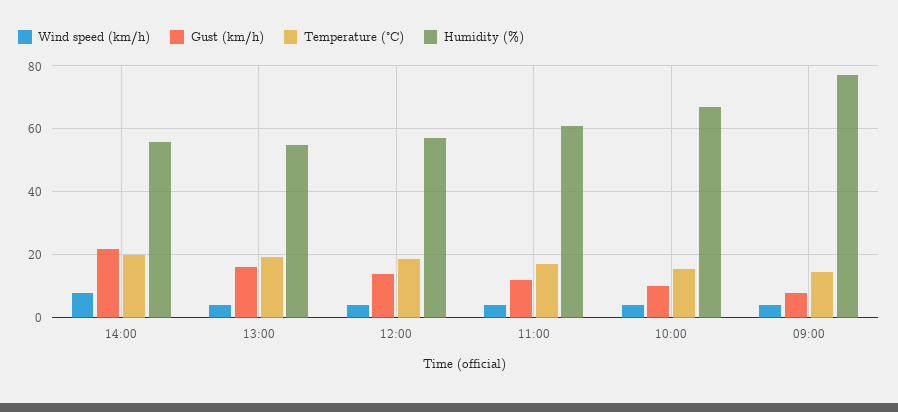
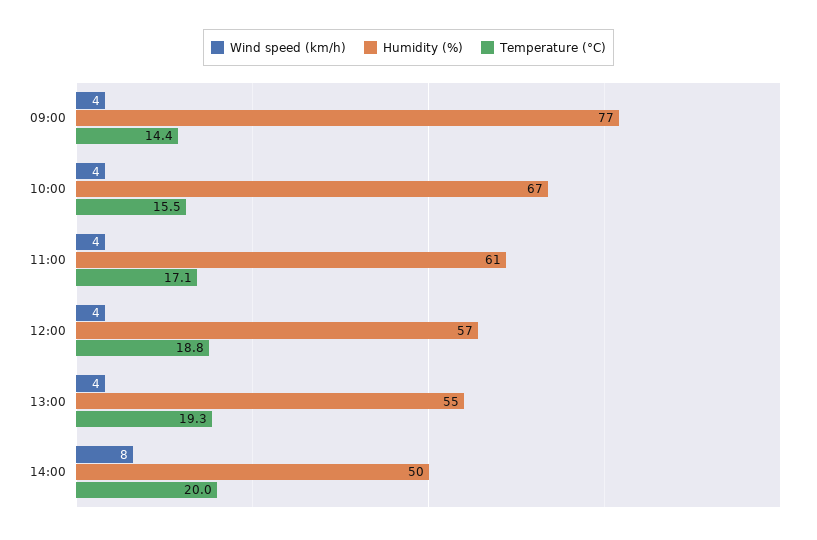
  {
    "Wind speed (km/h)": {
      "14:00": 8,
      "13:00": 4,
      "12:00": 4,
      "11:00": 4,
      "10:00": 4,
      "09:00": 4
    },
-   "Gust (km/h)": {
-     "14:00": 22,
-     "13:00": 16,
-     "12:00": 14,
-     "11:00": 12,
-     "10:00": 10,
-     "09:00": 8
-   },
    "Temperature (°C)": {
      "14:00": 20,
      "13:00": 19.3,
      "12:00": 18.8,
      "11:00": 17.1,
      "10:00": 15.5,
      "09:00": 14.4
    },
    "Humidity (%)": {
-     "14:00": 56,
+     "14:00": 50,
      "13:00": 55,
      "12:00": 57,
      "11:00": 61,
      "10:00": 67,
      "09:00": 77
    }
  }

